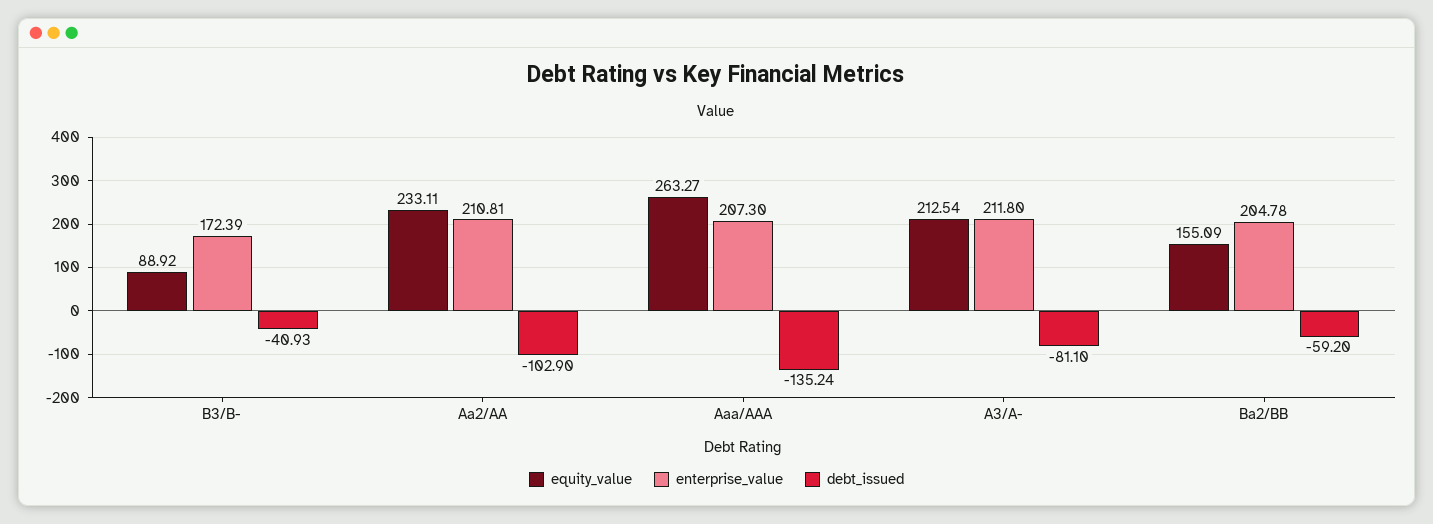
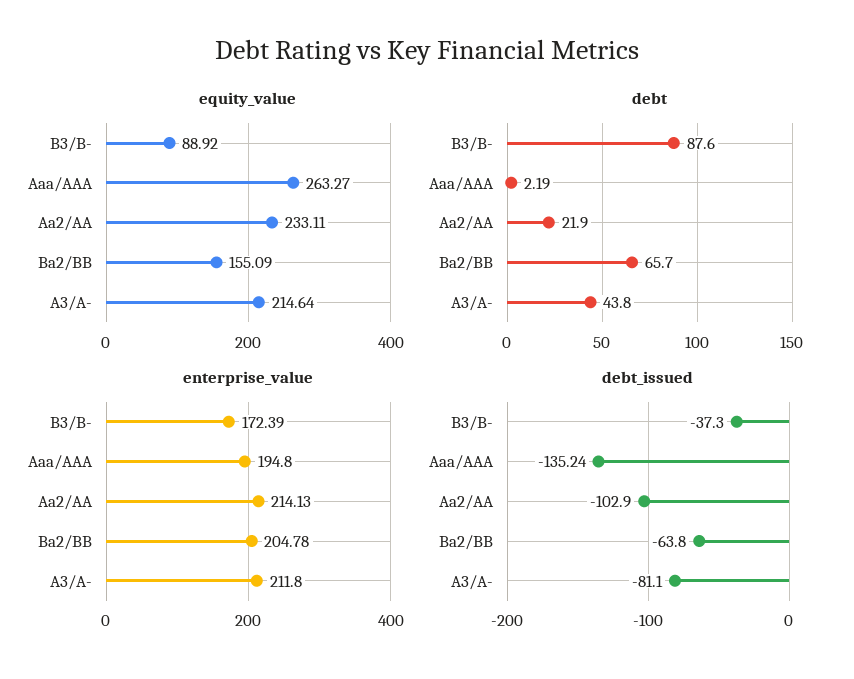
  {
    "equity_value": {
      "B3/B-": 88.92,
      "Aa2/AA": 233.11,
      "Aaa/AAA": 263.27,
-     "A3/A-": 212.54,
+     "A3/A-": 214.64,
      "Ba2/BB": 155.09
    },
    "enterprise_value": {
      "B3/B-": 172.39,
-     "Aa2/AA": 210.81,
+     "Aa2/AA": 214.13,
-     "Aaa/AAA": 207.3,
+     "Aaa/AAA": 194.8,
      "A3/A-": 211.8,
      "Ba2/BB": 204.78
    },
    "debt_issued": {
-     "B3/B-": -40.93,
+     "B3/B-": -37.3,
      "Aa2/AA": -102.9,
      "Aaa/AAA": -135.24,
      "A3/A-": -81.1,
-     "Ba2/BB": -59.2
+     "Ba2/BB": -63.8
-   }
+   },
+   "debt": {
+     "B3/B-": 87.6,
+     "Aaa/AAA": 2.19,
+     "Aa2/AA": 21.9,
+     "Ba2/BB": 65.7,
+     "A3/A-": 43.8
+   }
  }

